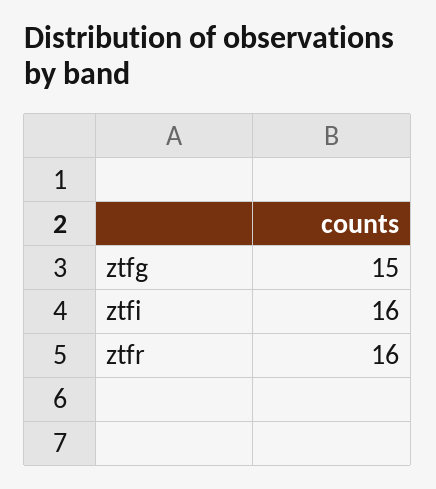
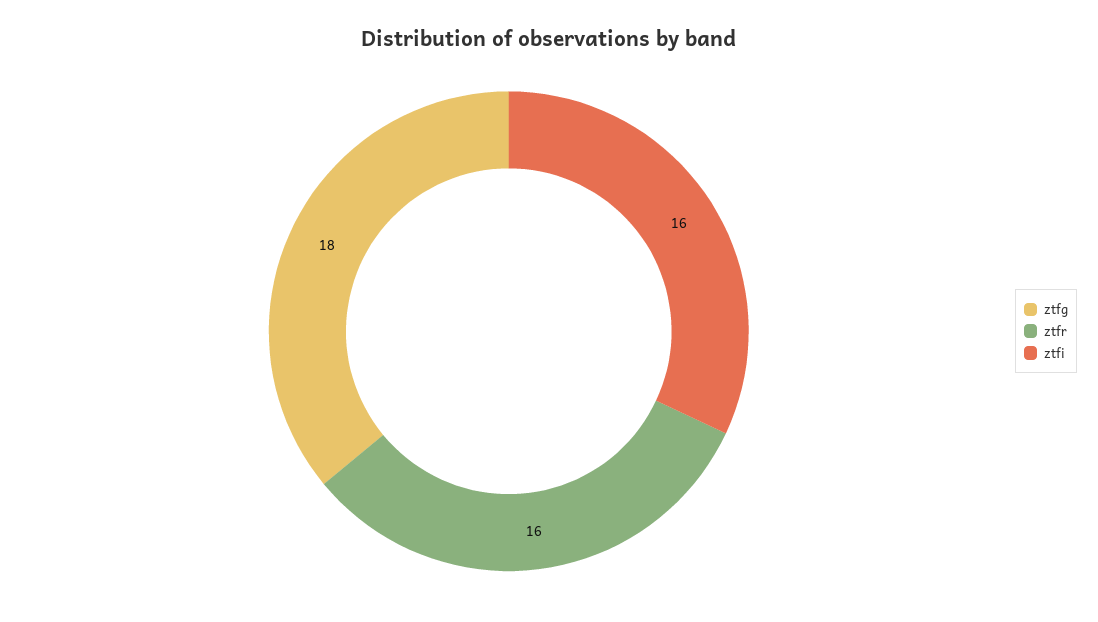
  {
-   "ztfg": 15,
+   "ztfg": 18,
    "ztfi": 16,
    "ztfr": 16
  }

